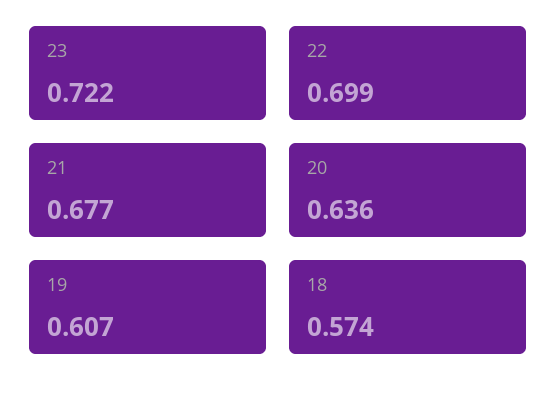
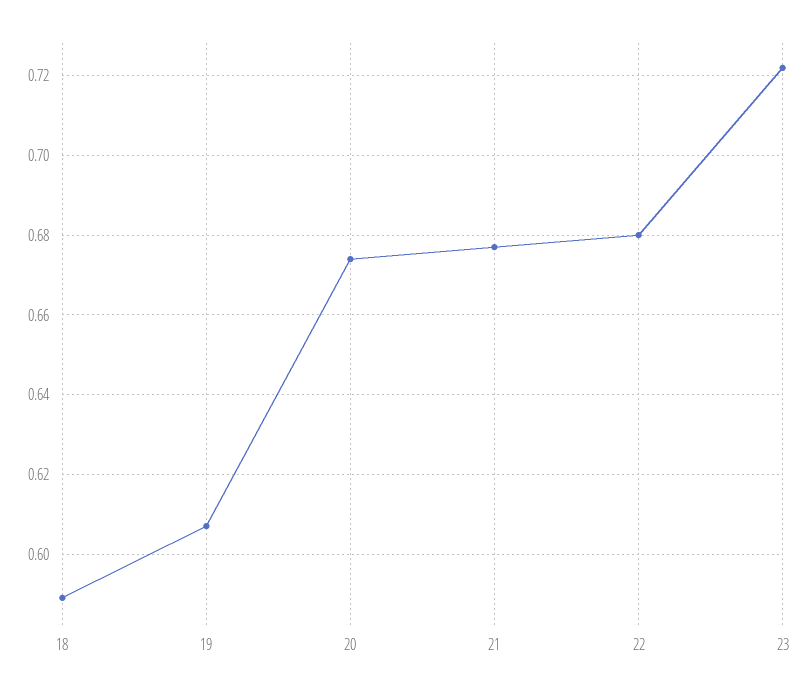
  {
    "23": 0.722,
-   "22": 0.699,
+   "22": 0.68,
    "21": 0.677,
-   "20": 0.636,
+   "20": 0.675,
    "19": 0.607,
-   "18": 0.574
+   "18": 0.59
  }

